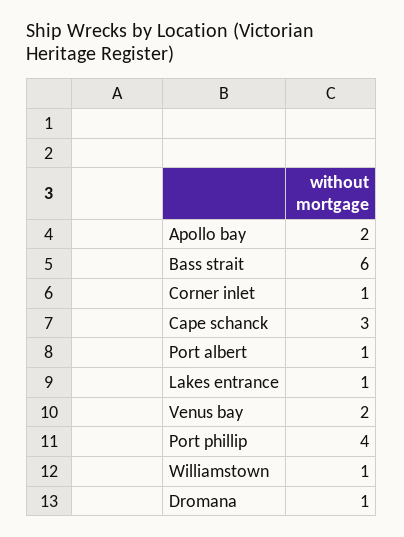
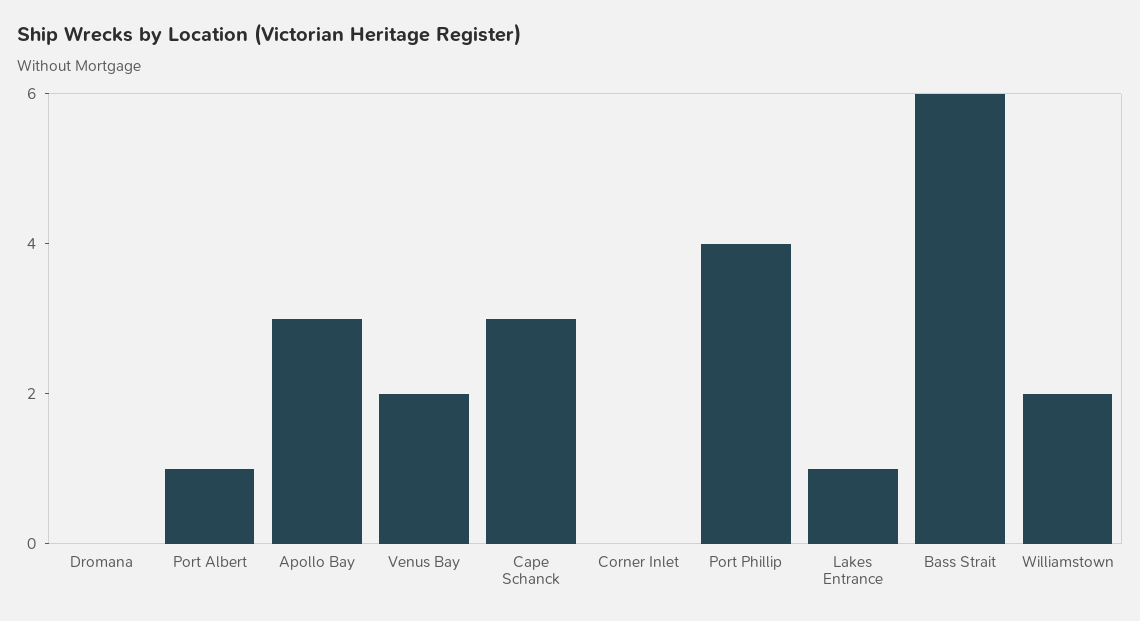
  {
-   "Apollo bay": 2,
+   "Apollo bay": 3,
    "Bass strait": 6,
-   "Corner inlet": 1,
+   "Corner inlet": 0,
    "Cape schanck": 3,
    "Port albert": 1,
    "Lakes entrance": 1,
    "Venus bay": 2,
    "Port phillip": 4,
-   "Williamstown": 1,
+   "Williamstown": 2,
-   "Dromana": 1
+   "Dromana": 0
  }

